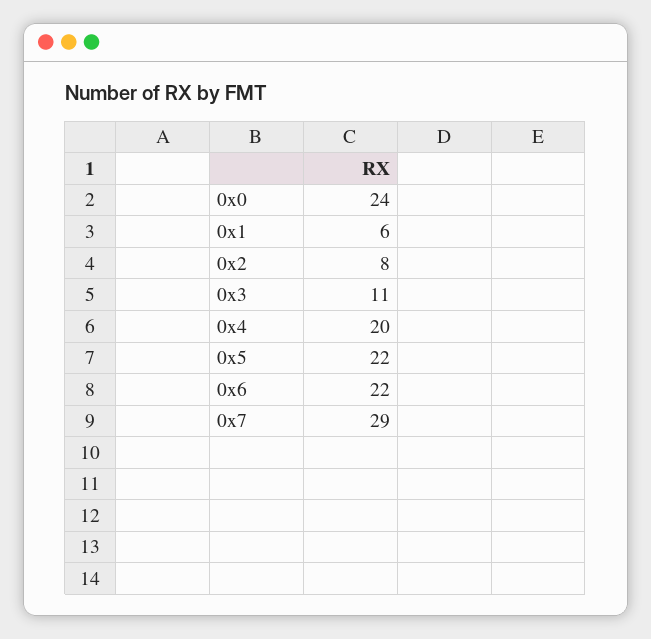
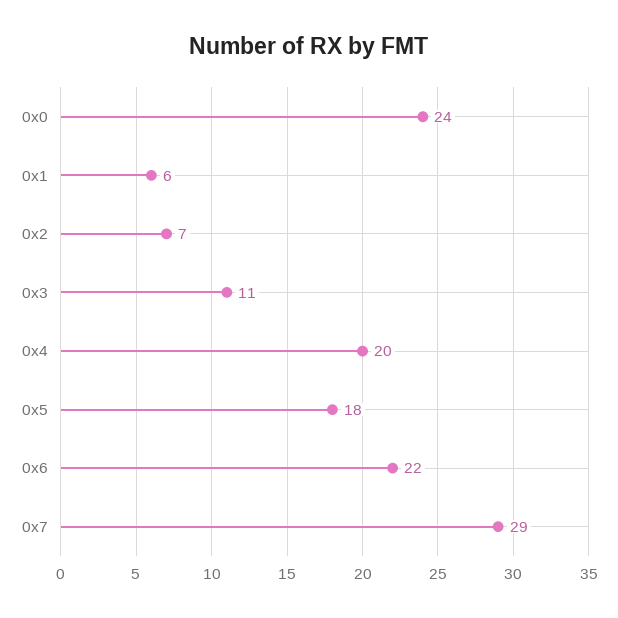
  {
    "0x0": 24,
    "0x1": 6,
-   "0x2": 8,
+   "0x2": 7,
    "0x3": 11,
    "0x4": 20,
-   "0x5": 22,
+   "0x5": 18,
    "0x6": 22,
    "0x7": 29
  }

